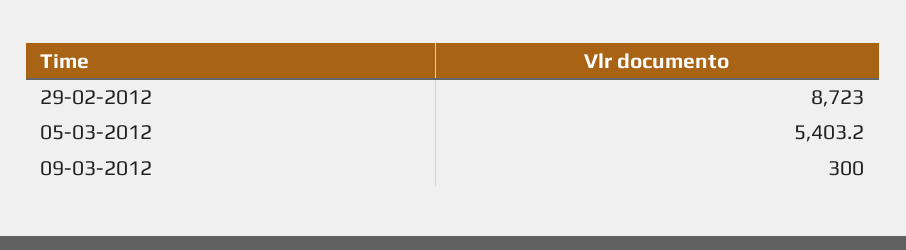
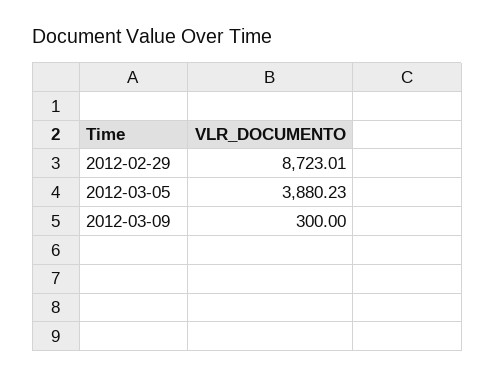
  {
    "29-02-2012": 8723.01,
-   "05-03-2012": 5403.2,
+   "05-03-2012": 3880.23,
    "09-03-2012": 300
  }

